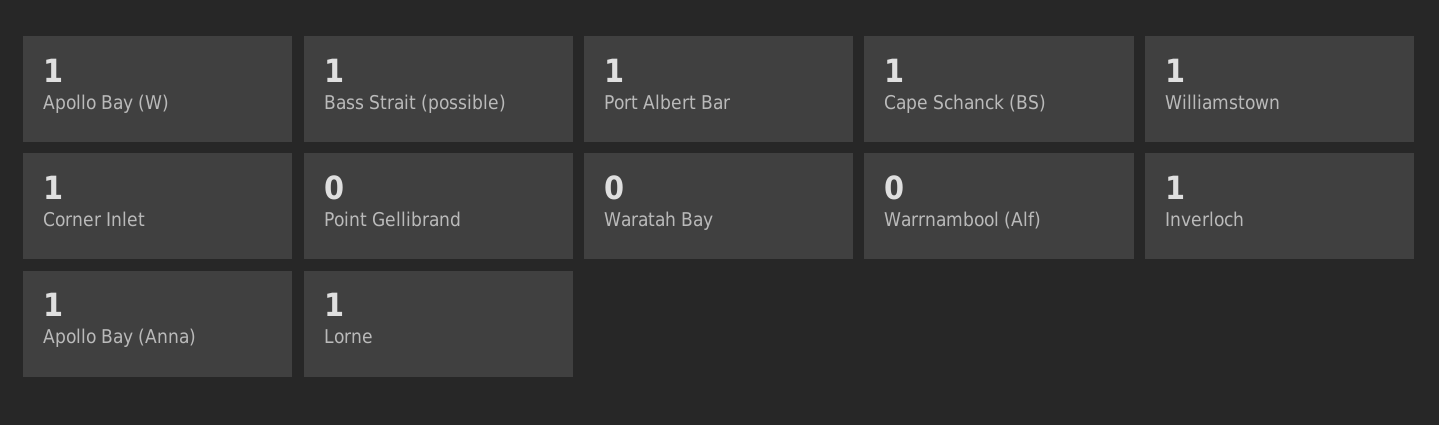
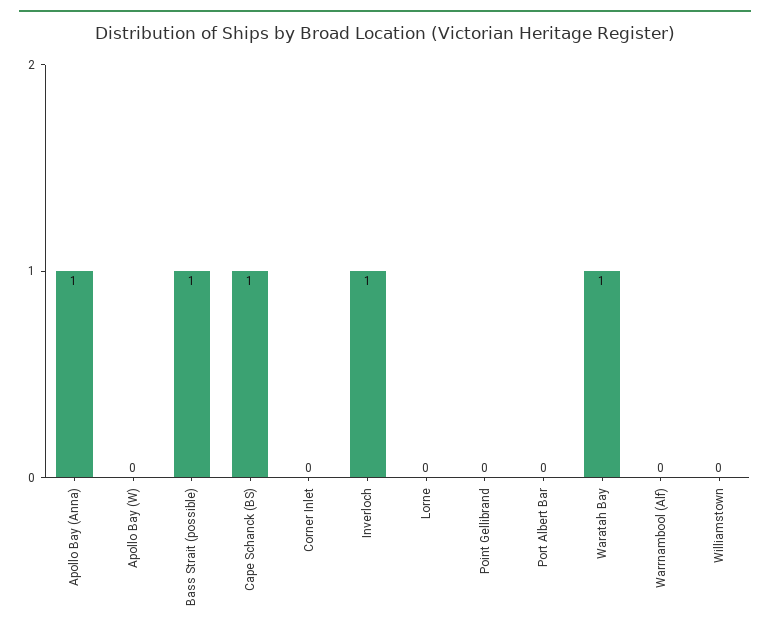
  {
-   "Apollo Bay (W)": 1,
+   "Apollo Bay (W)": 0,
    "Bass Strait (possible)": 1,
-   "Port Albert Bar": 1,
+   "Port Albert Bar": 0,
    "Cape Schanck (BS)": 1,
-   "Williamstown": 1,
+   "Williamstown": 0,
-   "Corner Inlet": 1,
+   "Corner Inlet": 0,
    "Point Gellibrand": 0,
-   "Waratah Bay": 0,
+   "Waratah Bay": 1,
    "Warrnambool (Alf)": 0,
    "Inverloch": 1,
    "Apollo Bay (Anna)": 1,
-   "Lorne": 1
+   "Lorne": 0
  }

